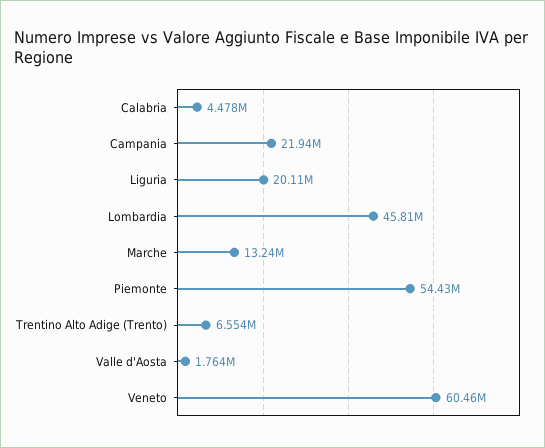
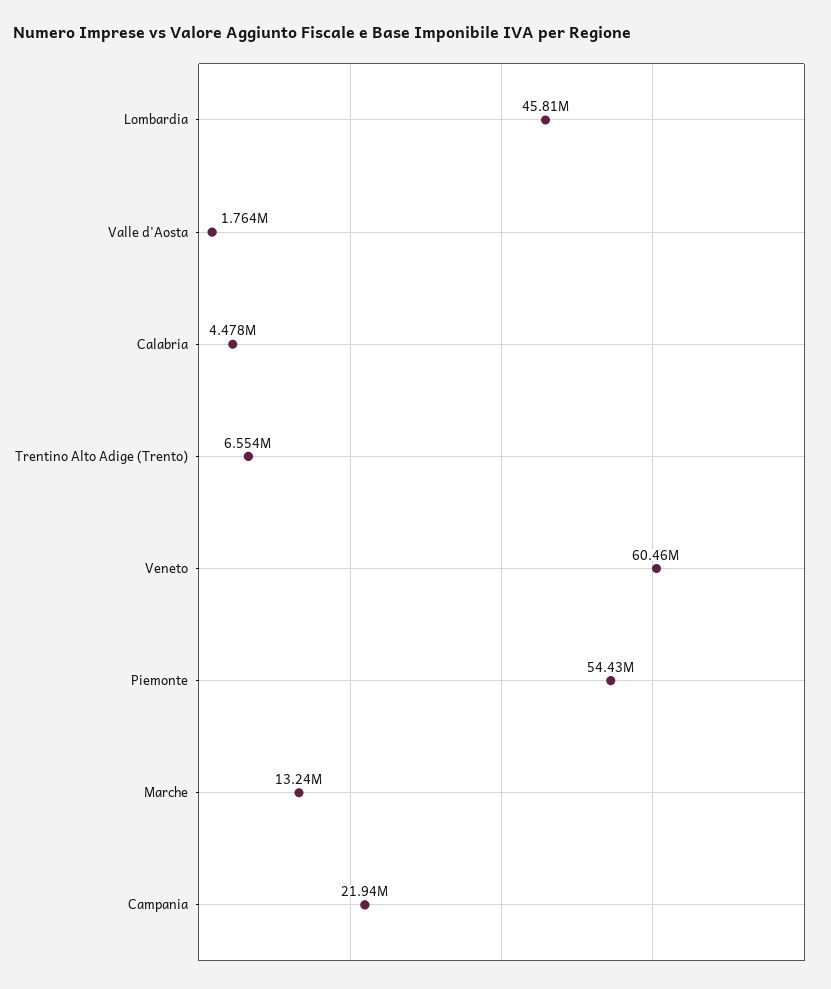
  {
    "Calabria": 4478000,
    "Campania": 21940000,
-   "Liguria": 20110000,
    "Lombardia": 45810000,
    "Marche": 13240000,
    "Piemonte": 54430000,
    "Trentino Alto Adige (Trento)": 6554000,
    "Valle d'Aosta": 1764000,
    "Veneto": 60460000
  }

